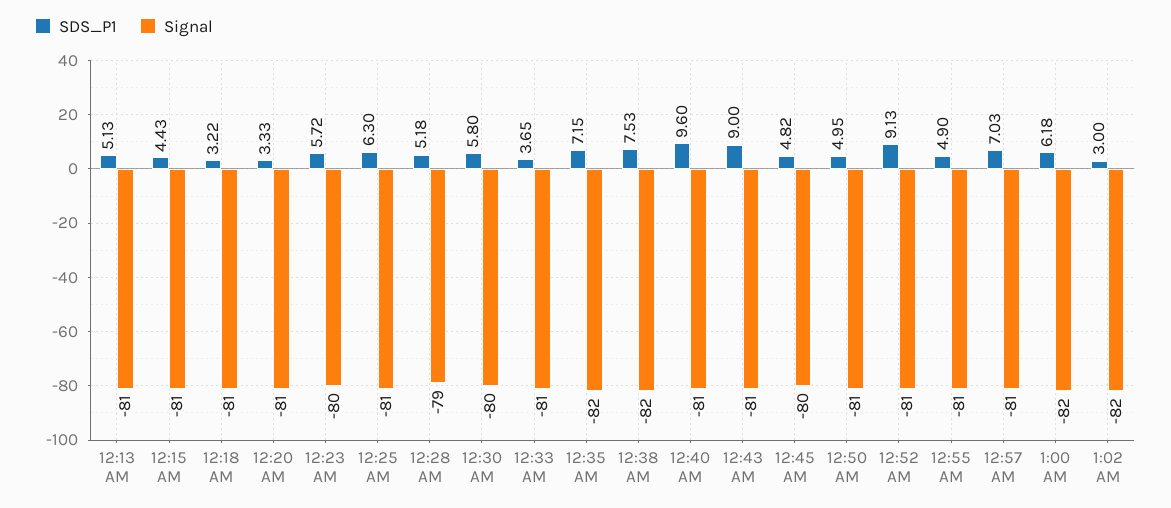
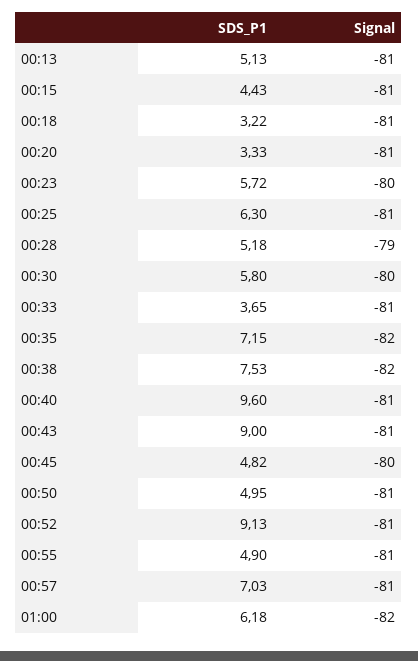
  {
    "SDS_P1": {
      "12:13 AM": 5.13,
      "12:15 AM": 4.43,
      "12:18 AM": 3.22,
      "12:20 AM": 3.33,
      "12:23 AM": 5.72,
      "12:25 AM": 6.3,
      "12:28 AM": 5.18,
      "12:30 AM": 5.8,
      "12:33 AM": 3.65,
      "12:35 AM": 7.15,
      "12:38 AM": 7.53,
      "12:40 AM": 9.6,
      "12:43 AM": 9,
      "12:45 AM": 4.82,
      "12:50 AM": 4.95,
      "12:52 AM": 9.13,
      "12:55 AM": 4.9,
      "12:57 AM": 7.03,
-     "1:00 AM": 6.18,
+     "1:00 AM": 6.18
-     "1:02 AM": 3
    },
    "Signal": {
      "12:13 AM": -81,
      "12:15 AM": -81,
      "12:18 AM": -81,
      "12:20 AM": -81,
      "12:23 AM": -80,
      "12:25 AM": -81,
      "12:28 AM": -79,
      "12:30 AM": -80,
      "12:33 AM": -81,
      "12:35 AM": -82,
      "12:38 AM": -82,
      "12:40 AM": -81,
      "12:43 AM": -81,
      "12:45 AM": -80,
      "12:50 AM": -81,
      "12:52 AM": -81,
      "12:55 AM": -81,
      "12:57 AM": -81,
-     "1:00 AM": -82,
+     "1:00 AM": -82
-     "1:02 AM": -82
    }
  }

